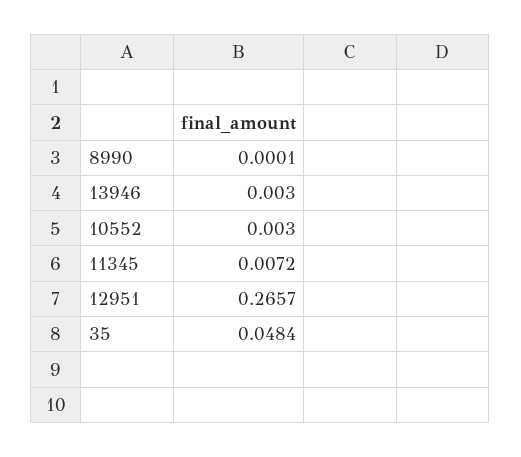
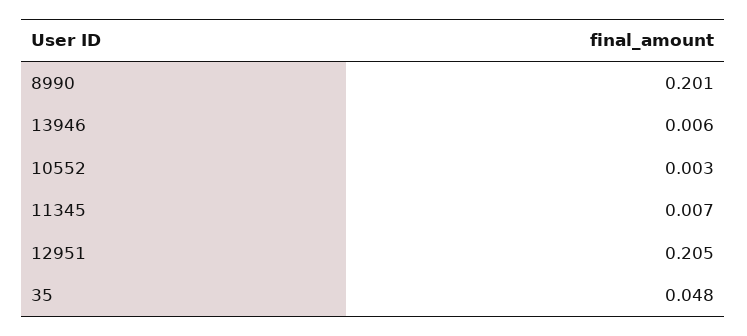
  {
-   "8990": 0.0001,
+   "8990": 0.201,
-   "13946": 0.003,
+   "13946": 0.006,
    "10552": 0.003,
    "11345": 0.0072,
-   "12951": 0.2657,
+   "12951": 0.205,
    "35": 0.0484
  }

